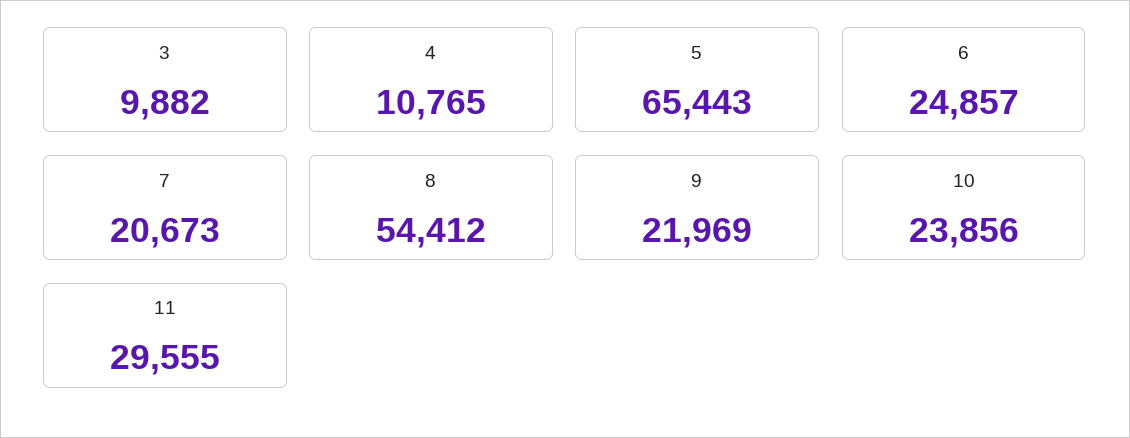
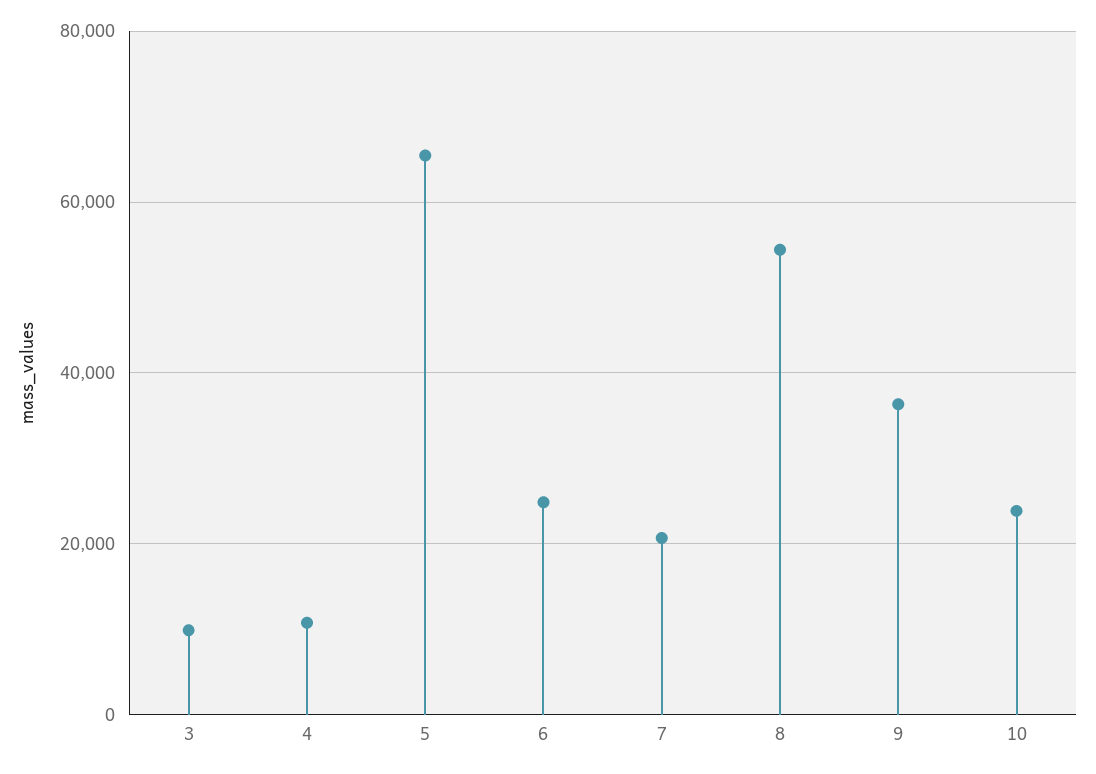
  {
    "3": 9882,
    "4": 10765,
    "5": 65443,
    "6": 24857,
    "7": 20673,
    "8": 54412,
-   "9": 21969,
+   "9": 36000,
-   "10": 23856,
+   "10": 23856
-   "11": 29555
  }

